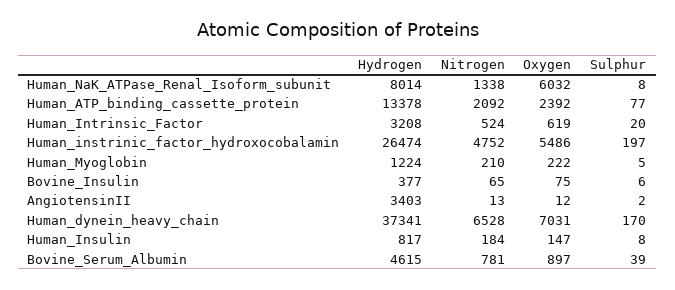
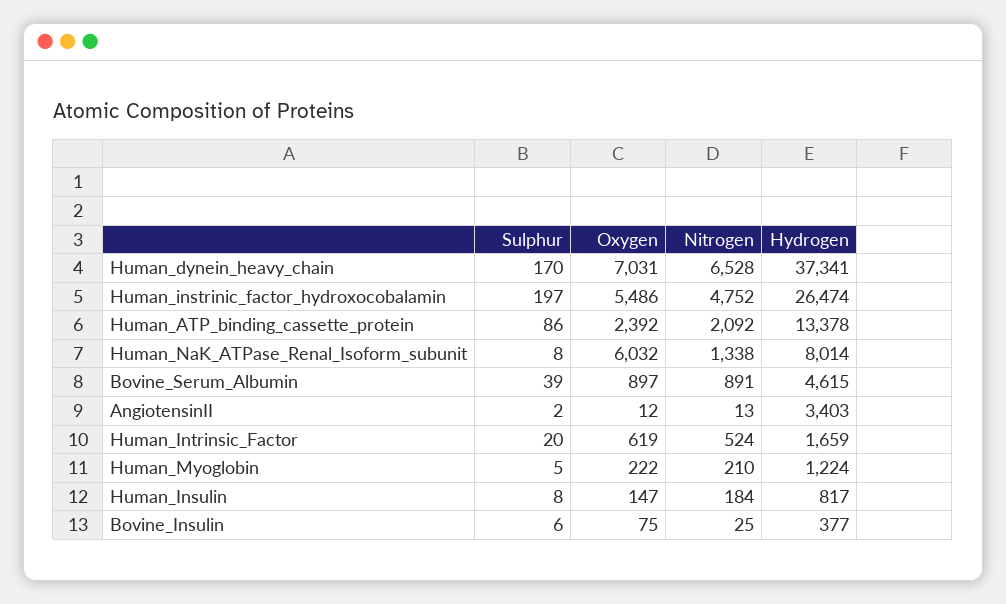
  {
    "Hydrogen": {
      "Human_NaK_ATPase_Renal_Isoform_subunit": 8014,
      "Human_ATP_binding_cassette_protein": 13378,
-     "Human_Intrinsic_Factor": 3208,
+     "Human_Intrinsic_Factor": 1659,
      "Human_instrinic_factor_hydroxocobalamin": 26474,
      "Human_Myoglobin": 1224,
      "Bovine_Insulin": 377,
      "AngiotensinII": 3403,
      "Human_dynein_heavy_chain": 37341,
      "Human_Insulin": 817,
      "Bovine_Serum_Albumin": 4615
    },
    "Nitrogen": {
      "Human_NaK_ATPase_Renal_Isoform_subunit": 1338,
      "Human_ATP_binding_cassette_protein": 2092,
      "Human_Intrinsic_Factor": 524,
      "Human_instrinic_factor_hydroxocobalamin": 4752,
      "Human_Myoglobin": 210,
-     "Bovine_Insulin": 65,
+     "Bovine_Insulin": 25,
      "AngiotensinII": 13,
      "Human_dynein_heavy_chain": 6528,
      "Human_Insulin": 184,
-     "Bovine_Serum_Albumin": 781
+     "Bovine_Serum_Albumin": 891
    },
    "Oxygen": {
      "Human_NaK_ATPase_Renal_Isoform_subunit": 6032,
      "Human_ATP_binding_cassette_protein": 2392,
      "Human_Intrinsic_Factor": 619,
      "Human_instrinic_factor_hydroxocobalamin": 5486,
      "Human_Myoglobin": 222,
      "Bovine_Insulin": 75,
      "AngiotensinII": 12,
      "Human_dynein_heavy_chain": 7031,
      "Human_Insulin": 147,
      "Bovine_Serum_Albumin": 897
    },
    "Sulphur": {
      "Human_NaK_ATPase_Renal_Isoform_subunit": 8,
-     "Human_ATP_binding_cassette_protein": 77,
+     "Human_ATP_binding_cassette_protein": 86,
      "Human_Intrinsic_Factor": 20,
      "Human_instrinic_factor_hydroxocobalamin": 197,
      "Human_Myoglobin": 5,
      "Bovine_Insulin": 6,
      "AngiotensinII": 2,
      "Human_dynein_heavy_chain": 170,
      "Human_Insulin": 8,
      "Bovine_Serum_Albumin": 39
    }
  }

